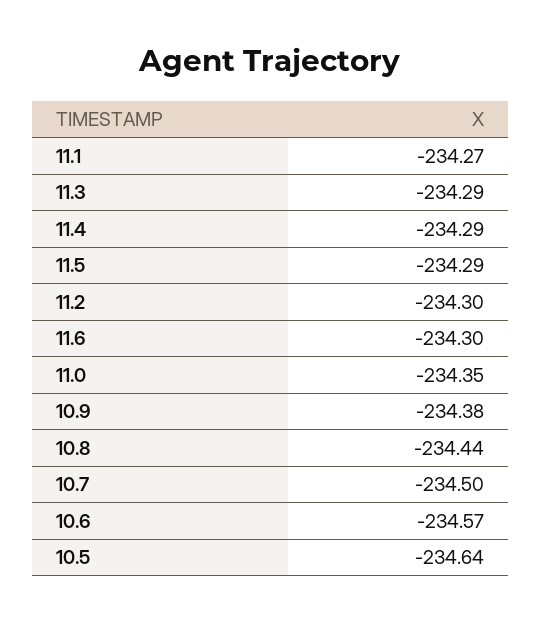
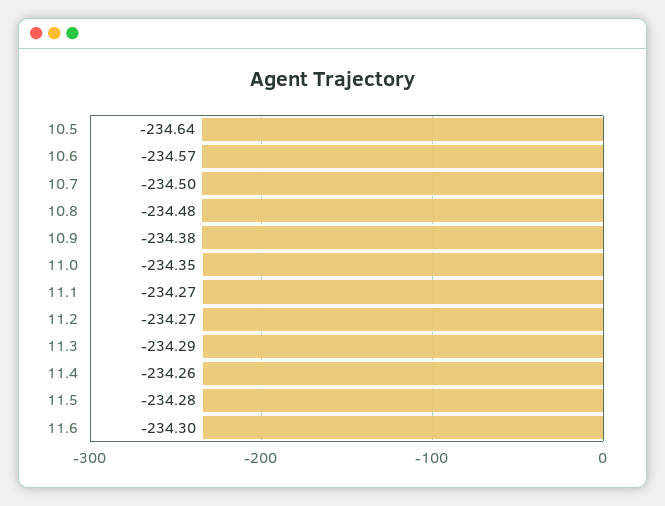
  {
    "11.1": -234.27,
    "11.3": -234.29,
-   "11.4": -234.29,
+   "11.4": -234.26,
-   "11.5": -234.29,
+   "11.5": -234.28,
-   "11.2": -234.3,
+   "11.2": -234.27,
    "11.6": -234.3,
    "11.0": -234.35,
    "10.9": -234.38,
-   "10.8": -234.44,
+   "10.8": -234.48,
    "10.7": -234.5,
    "10.6": -234.57,
    "10.5": -234.64
  }

